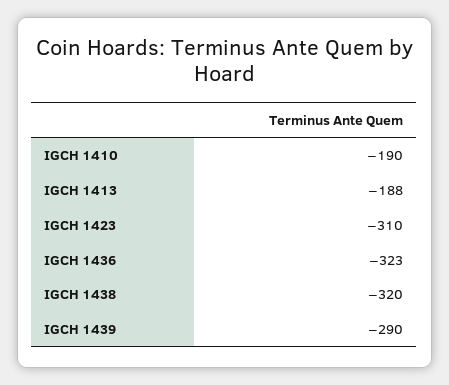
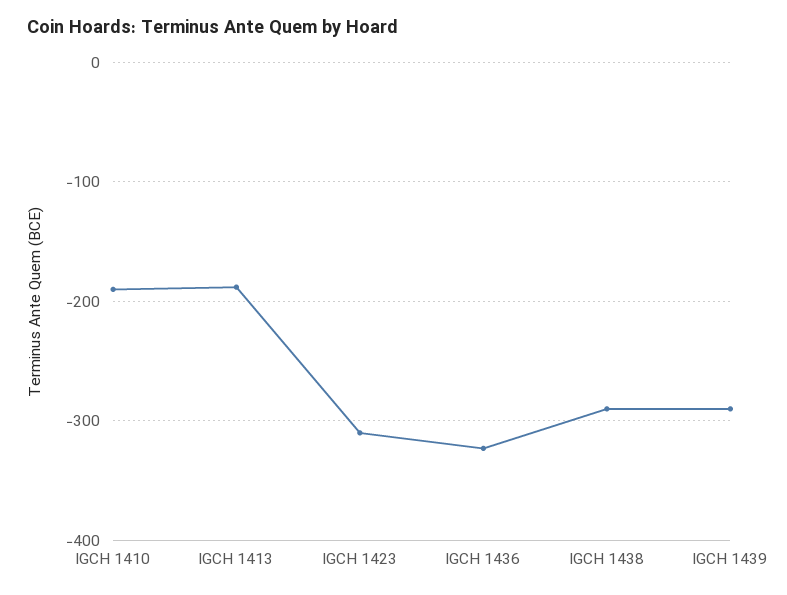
  {
    "IGCH 1410": -190,
    "IGCH 1413": -188,
    "IGCH 1423": -310,
    "IGCH 1436": -323,
-   "IGCH 1438": -320,
+   "IGCH 1438": -290,
    "IGCH 1439": -290
  }

